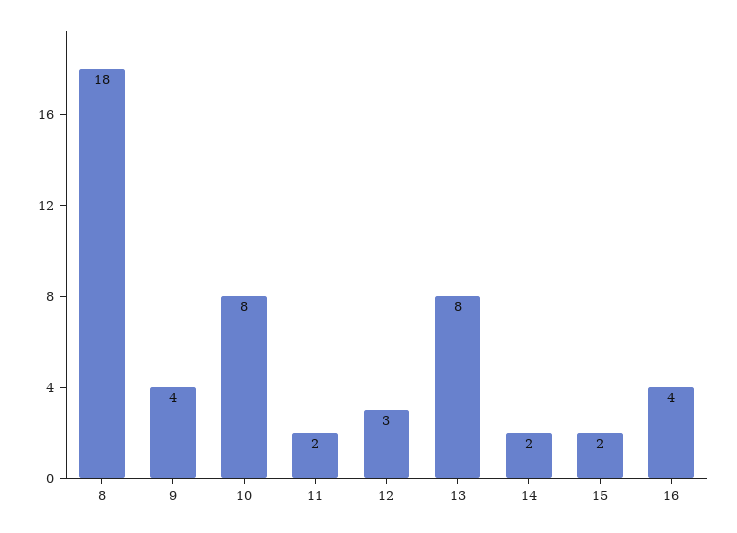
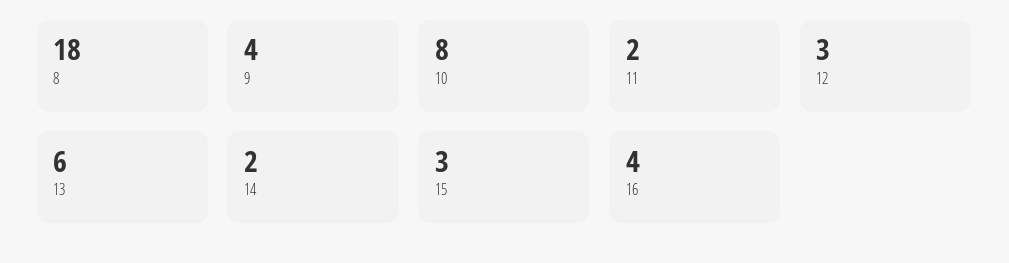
  {
    "8": 18,
    "9": 4,
    "10": 8,
    "11": 2,
    "12": 3,
-   "13": 8,
+   "13": 6,
    "14": 2,
-   "15": 2,
+   "15": 3,
    "16": 4
  }

